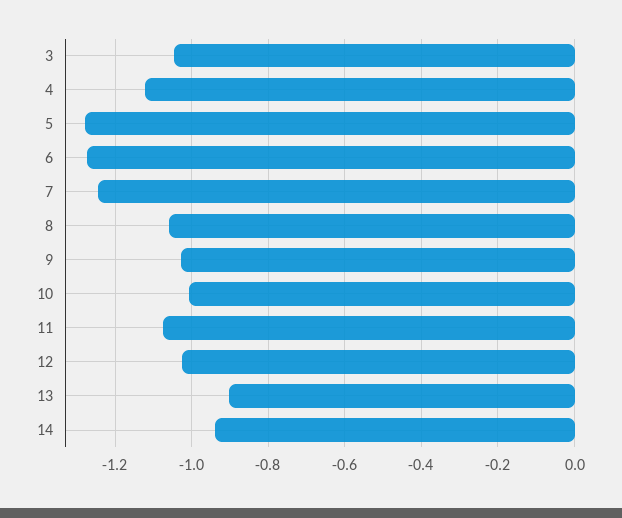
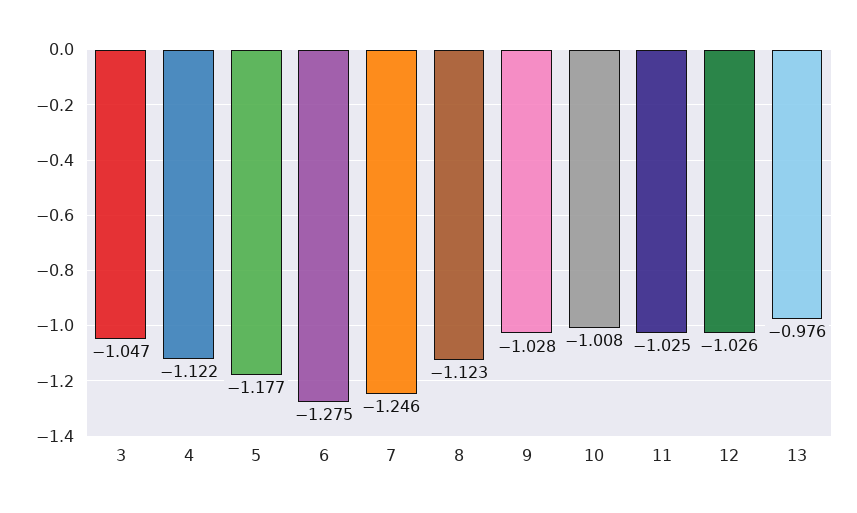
  {
    "3": -1.047,
    "4": -1.122,
-   "5": -1.28,
+   "5": -1.177,
    "6": -1.275,
    "7": -1.246,
-   "8": -1.06,
+   "8": -1.123,
    "9": -1.028,
    "10": -1.008,
-   "11": -1.08,
+   "11": -1.025,
    "12": -1.026,
-   "13": -0.9,
+   "13": -0.976
-   "14": -0.94
  }

